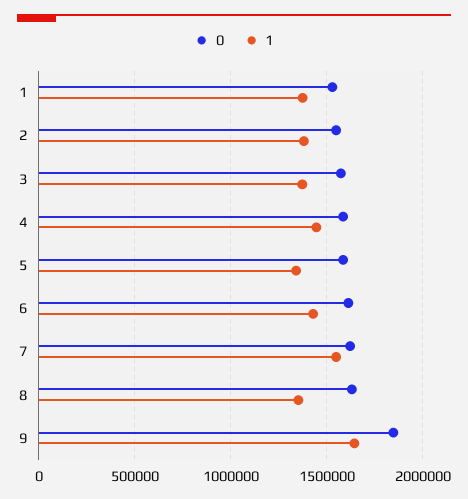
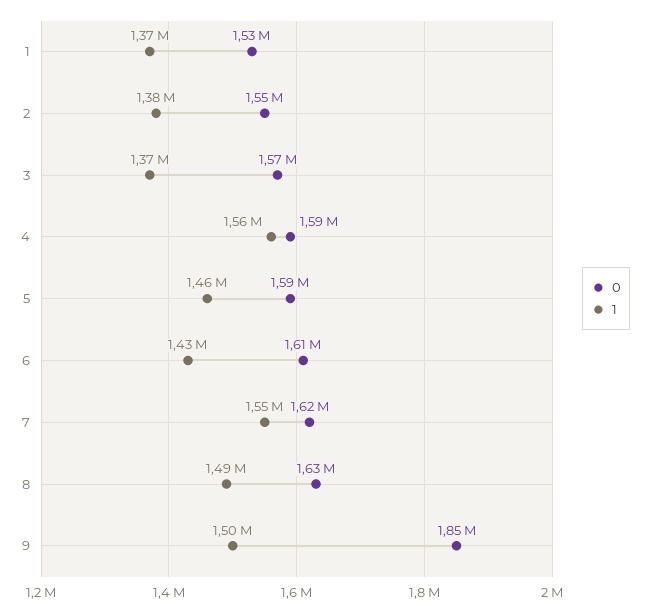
  {
    "0": {
      "1": 1530000,
      "2": 1550000,
      "3": 1570000,
      "4": 1590000,
      "5": 1590000,
      "6": 1610000,
      "7": 1620000,
      "8": 1630000,
      "9": 1850000
    },
    "1": {
      "1": 1370000,
      "2": 1380000,
      "3": 1370000,
-     "4": 1450000,
+     "4": 1560000,
-     "5": 1350000,
+     "5": 1460000,
      "6": 1430000,
      "7": 1550000,
-     "8": 1350000,
+     "8": 1490000,
-     "9": 1650000
+     "9": 1500000
    }
  }

